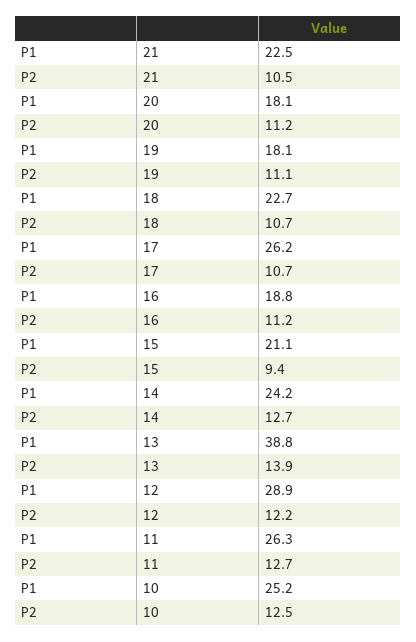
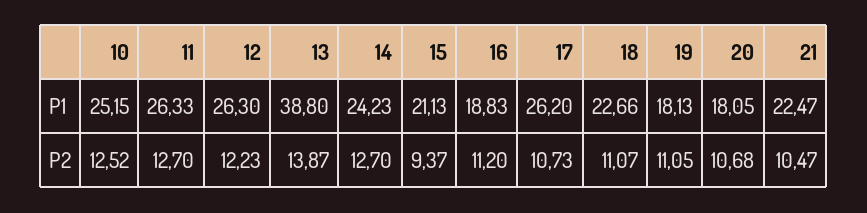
  {
    "P1": {
      "21": 22.47,
      "20": 18.05,
      "19": 18.13,
      "18": 22.66,
      "17": 26.2,
      "16": 18.83,
      "15": 21.13,
      "14": 24.23,
      "13": 38.8,
-     "12": 28.9,
+     "12": 26.3,
      "11": 26.33,
      "10": 25.15
    },
    "P2": {
      "21": 10.47,
-     "20": 11.2,
+     "20": 10.68,
      "19": 11.05,
-     "18": 10.7,
+     "18": 11.07,
      "17": 10.73,
      "16": 11.2,
      "15": 9.37,
      "14": 12.7,
      "13": 13.87,
      "12": 12.23,
      "11": 12.7,
      "10": 12.52
    }
  }

